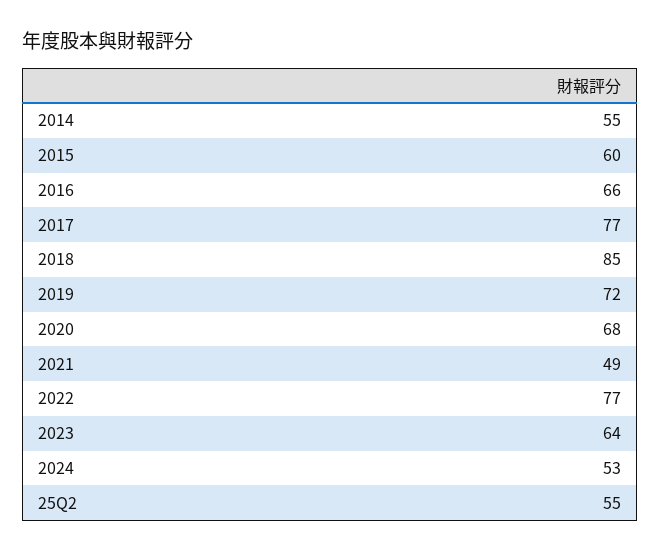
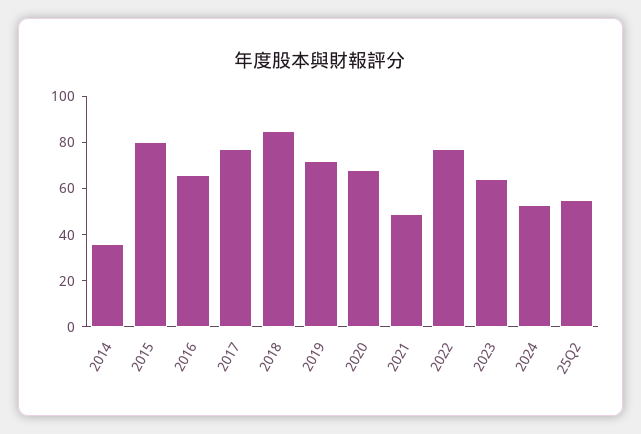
  {
-   "2014": 55,
+   "2014": 35,
-   "2015": 60,
+   "2015": 80,
    "2016": 66,
    "2017": 77,
    "2018": 85,
    "2019": 72,
    "2020": 68,
    "2021": 49,
    "2022": 77,
    "2023": 64,
    "2024": 53,
    "25Q2": 55
  }

